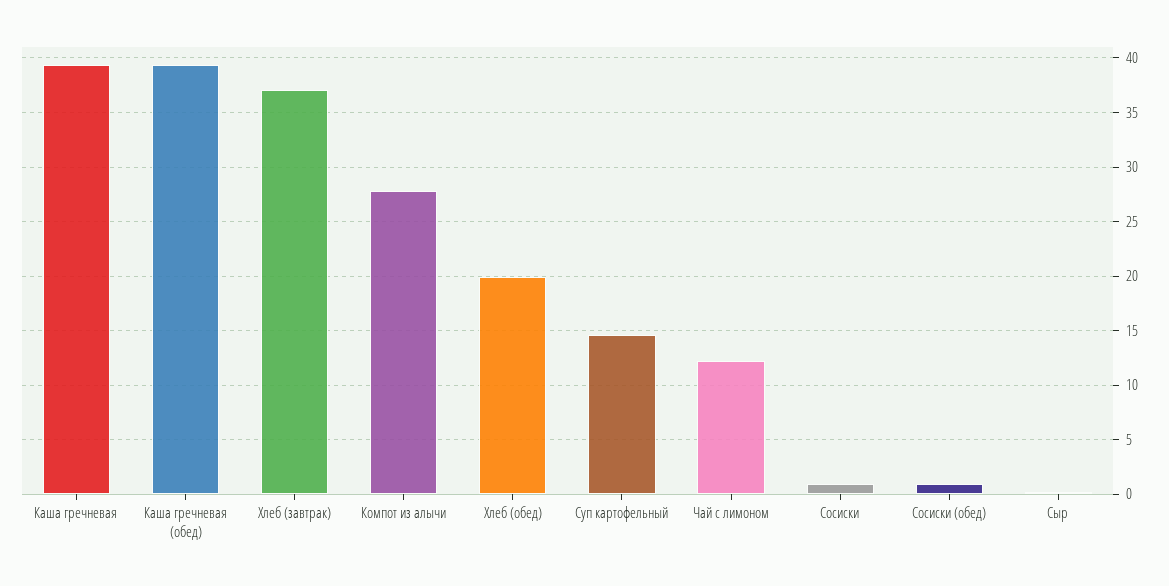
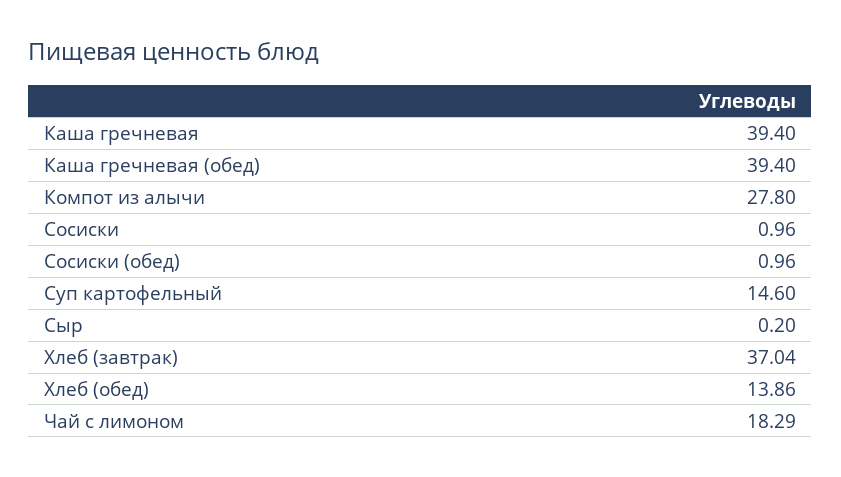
  {
    "Каша гречневая": 39.4,
    "Каша гречневая (обед)": 39.4,
    "Хлеб (завтрак)": 37.04,
    "Компот из алычи": 27.8,
-   "Хлеб (обед)": 20,
+   "Хлеб (обед)": 13.86,
    "Суп картофельный": 14.6,
-   "Чай с лимоном": 12,
+   "Чай с лимоном": 18.29,
    "Сосиски": 0.96,
    "Сосиски (обед)": 0.96,
    "Сыр": 0.2
  }

